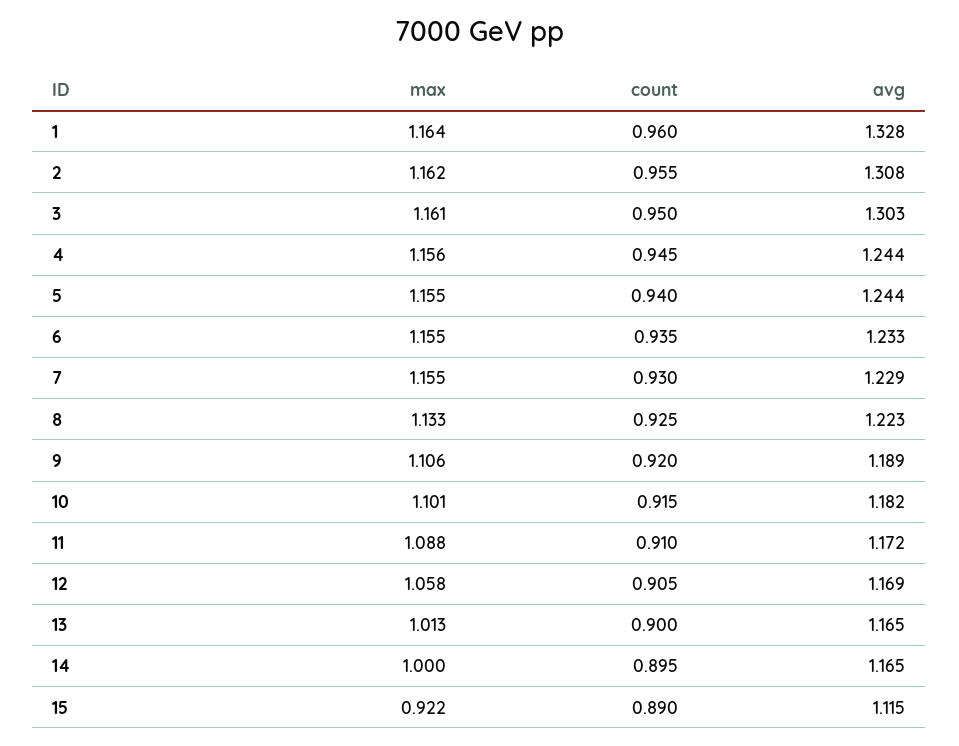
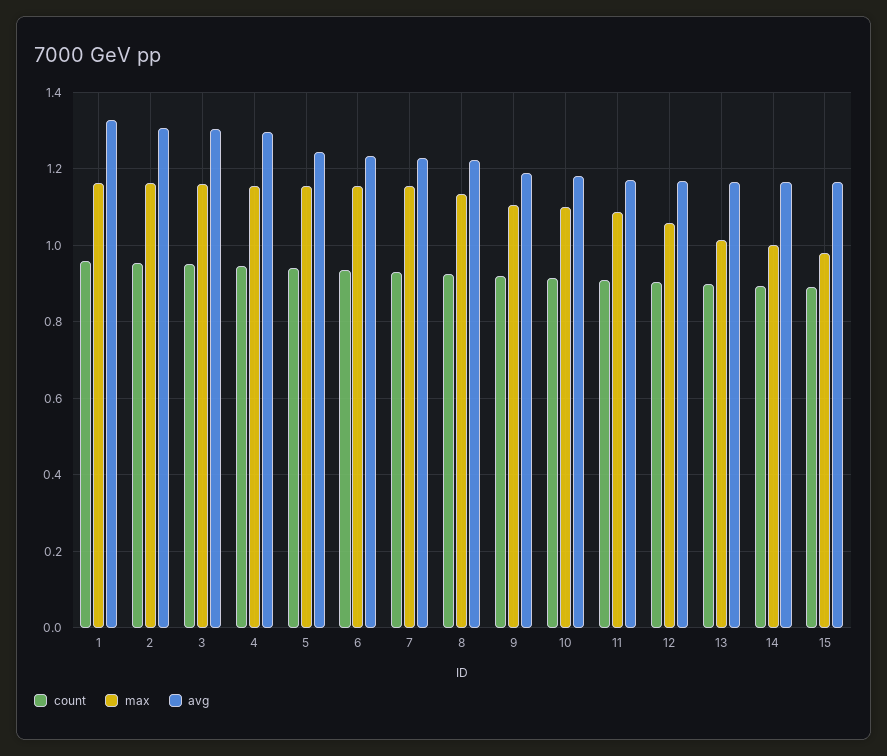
  {
    "max": {
      "1": 1.164,
      "2": 1.162,
      "3": 1.161,
      "4": 1.156,
      "5": 1.155,
      "6": 1.155,
      "7": 1.155,
      "8": 1.133,
      "9": 1.106,
      "10": 1.101,
      "11": 1.088,
      "12": 1.058,
      "13": 1.013,
      "14": 1,
-     "15": 0.922
+     "15": 0.98
    },
    "count": {
      "1": 0.96,
      "2": 0.955,
      "3": 0.95,
      "4": 0.945,
      "5": 0.94,
      "6": 0.935,
      "7": 0.93,
      "8": 0.925,
      "9": 0.92,
      "10": 0.915,
      "11": 0.91,
      "12": 0.905,
      "13": 0.9,
      "14": 0.895,
      "15": 0.89
    },
    "avg": {
      "1": 1.328,
      "2": 1.308,
      "3": 1.303,
-     "4": 1.244,
+     "4": 1.3,
      "5": 1.244,
      "6": 1.233,
      "7": 1.229,
      "8": 1.223,
      "9": 1.189,
      "10": 1.182,
      "11": 1.172,
      "12": 1.169,
      "13": 1.165,
      "14": 1.165,
-     "15": 1.115
+     "15": 1.16
    }
  }

